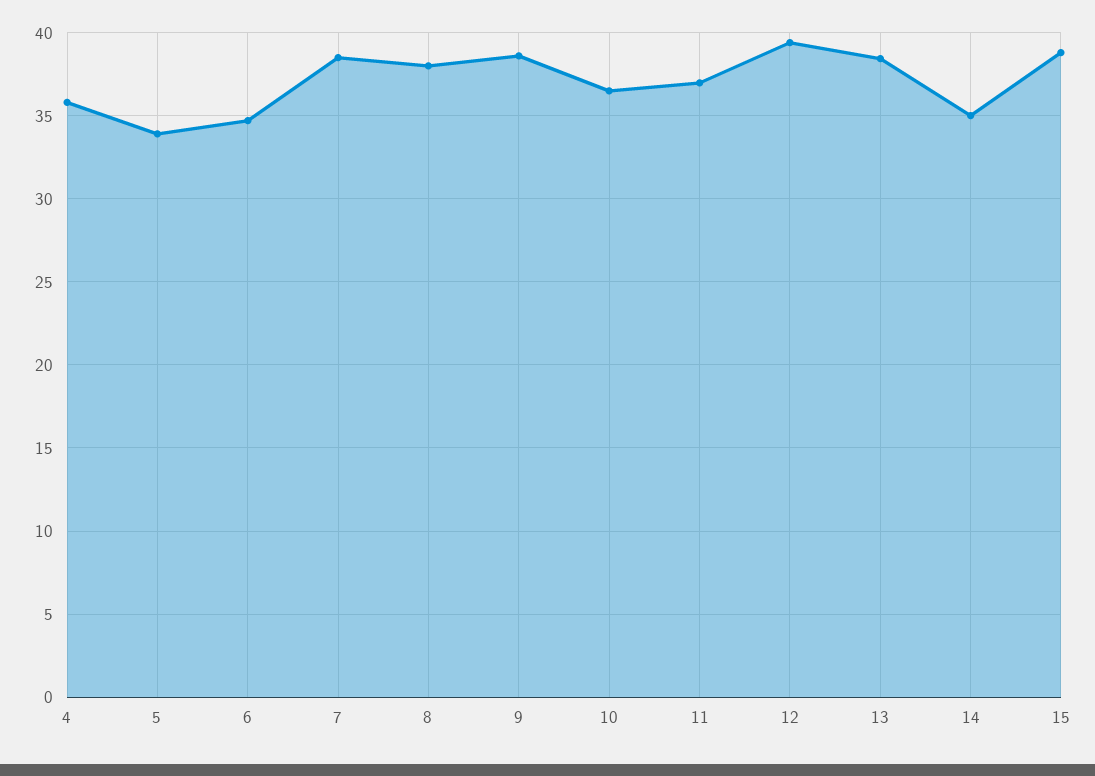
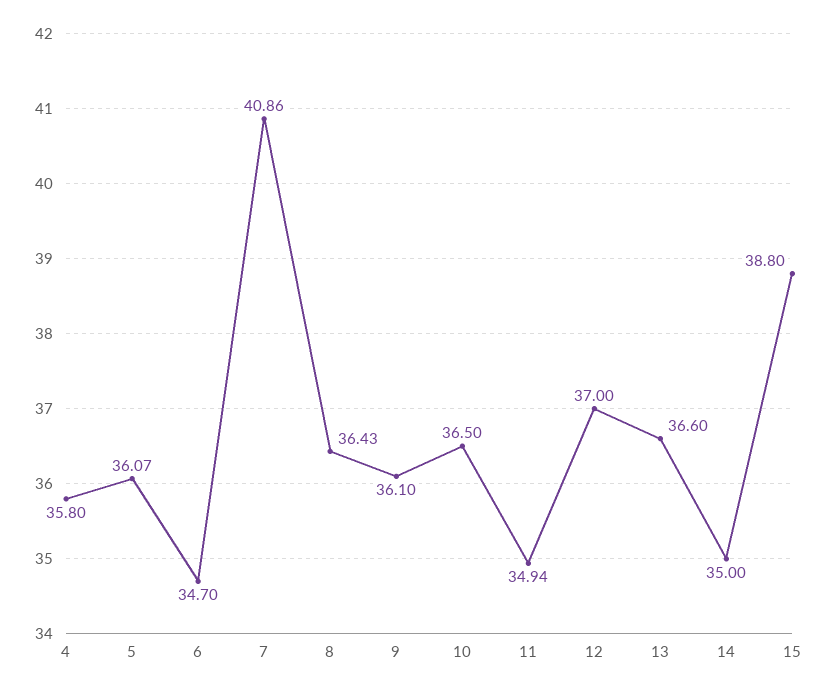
  {
    "4": 35.8,
-   "5": 34,
+   "5": 36.07,
    "6": 34.7,
-   "7": 38.5,
+   "7": 40.86,
-   "8": 38,
+   "8": 36.43,
-   "9": 38.5,
+   "9": 36.1,
    "10": 36.5,
-   "11": 37,
+   "11": 34.94,
-   "12": 39.5,
+   "12": 37,
-   "13": 38.5,
+   "13": 36.6,
    "14": 35,
    "15": 38.8
  }

